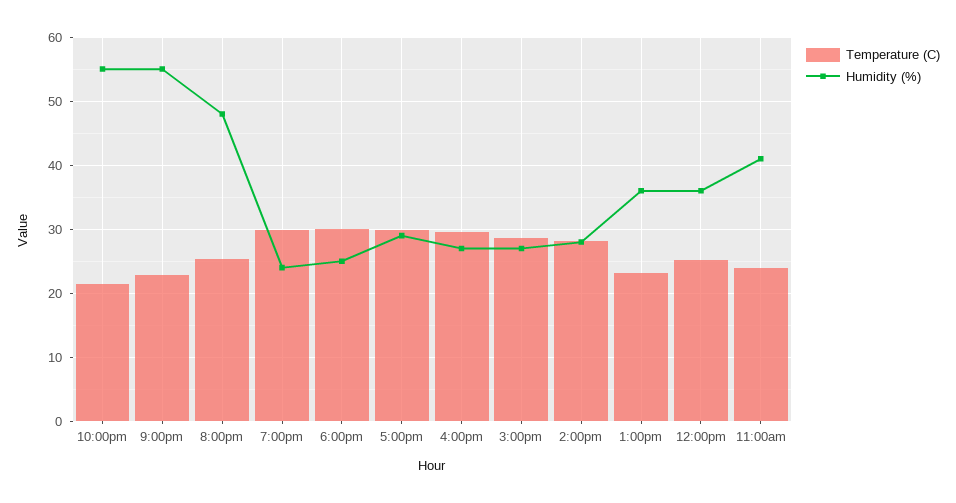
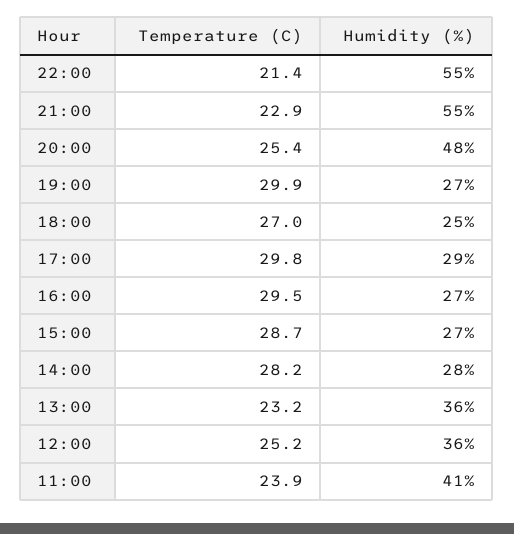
  {
    "Temperature (C)": {
      "10:00pm": 21.4,
      "9:00pm": 22.9,
      "8:00pm": 25.4,
      "7:00pm": 29.9,
-     "6:00pm": 30,
+     "6:00pm": 27,
      "5:00pm": 29.8,
      "4:00pm": 29.5,
      "3:00pm": 28.7,
      "2:00pm": 28.2,
      "1:00pm": 23.2,
      "12:00pm": 25.2,
      "11:00am": 23.9
    },
    "Humidity (%)": {
      "10:00pm": 55,
      "9:00pm": 55,
      "8:00pm": 48,
-     "7:00pm": 24,
+     "7:00pm": 27,
      "6:00pm": 25,
      "5:00pm": 29,
      "4:00pm": 27,
      "3:00pm": 27,
      "2:00pm": 28,
      "1:00pm": 36,
      "12:00pm": 36,
      "11:00am": 41
    }
  }

